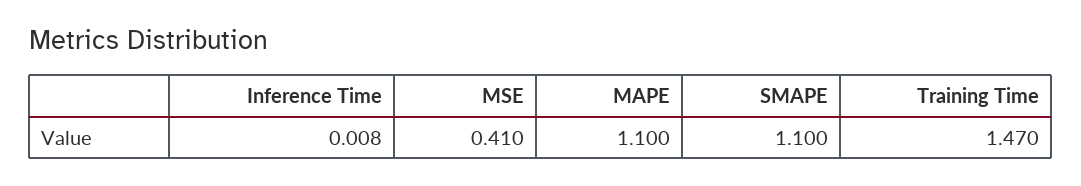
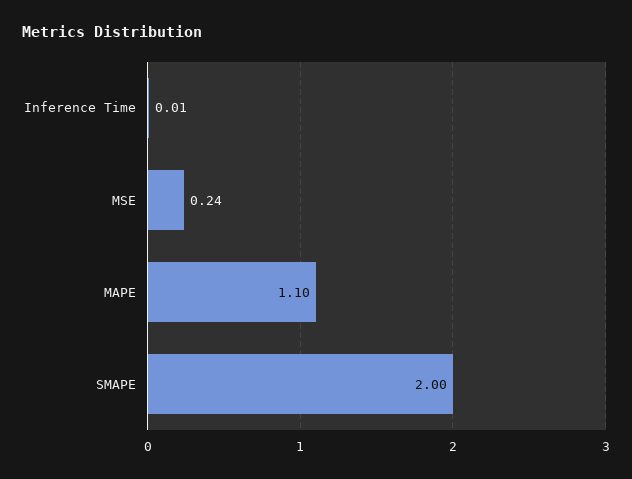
  {
    "Inference Time": 0.008,
-   "MSE": 0.41,
+   "MSE": 0.24,
    "MAPE": 1.1,
-   "SMAPE": 1.1,
+   "SMAPE": 2
-   "Training Time": 1.47
  }

